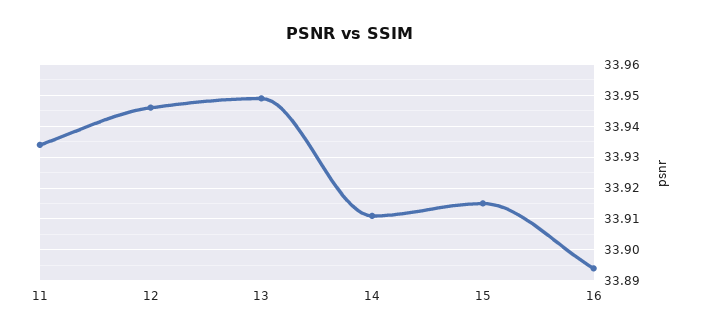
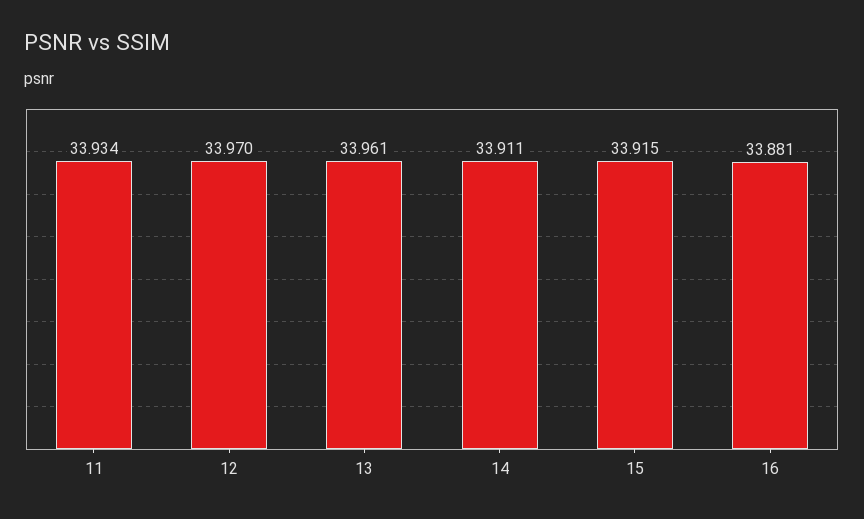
  {
    "11": 33.934,
-   "12": 33.945,
+   "12": 33.97,
-   "13": 33.95,
+   "13": 33.961,
    "14": 33.911,
    "15": 33.915,
-   "16": 33.895
+   "16": 33.881
  }

